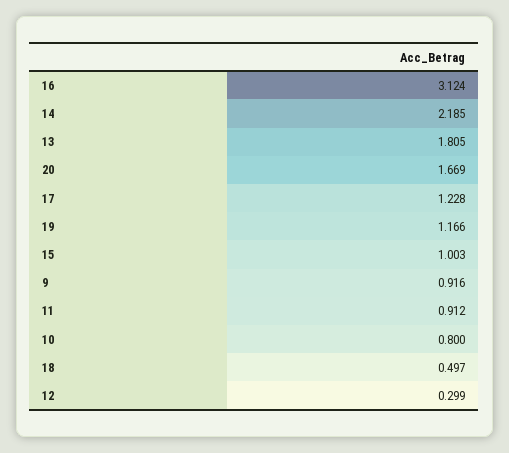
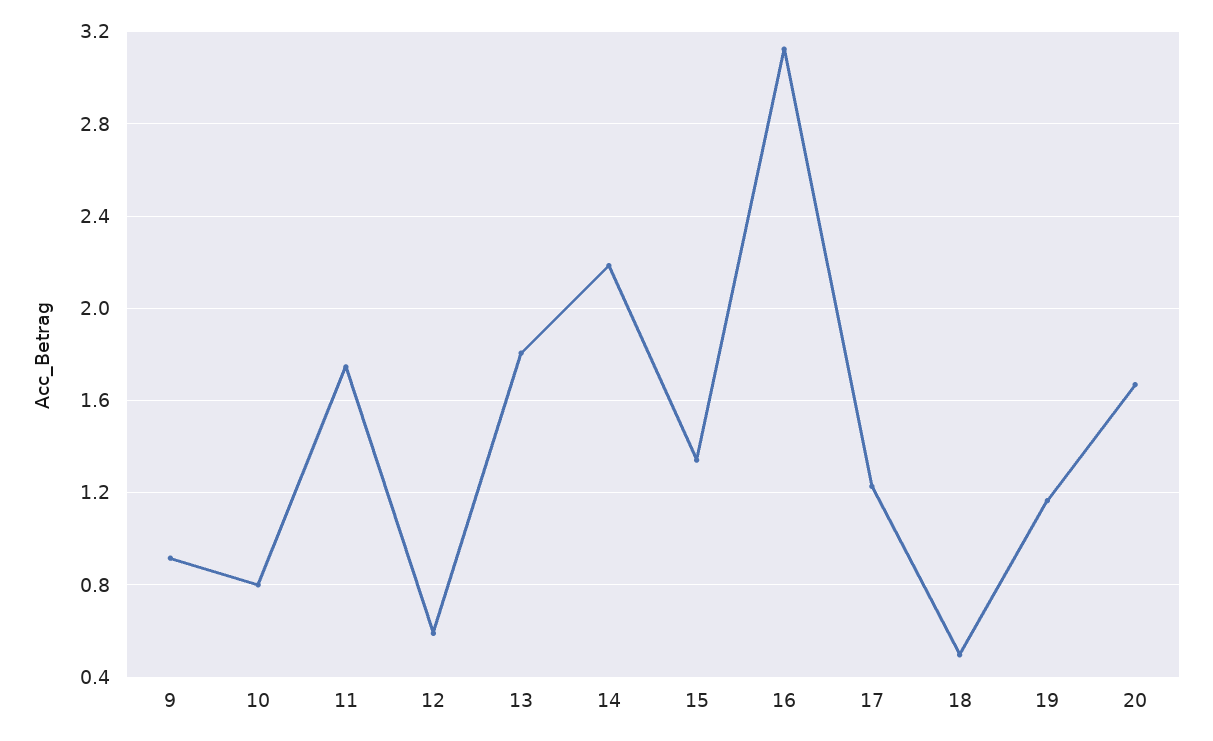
  {
    "16": 3.124,
    "14": 2.185,
    "13": 1.805,
    "20": 1.669,
    "17": 1.228,
    "19": 1.166,
-   "15": 1.003,
+   "15": 1.35,
    "9": 0.916,
-   "11": 0.912,
+   "11": 1.75,
    "10": 0.8,
    "18": 0.497,
-   "12": 0.299
+   "12": 0.6
  }

